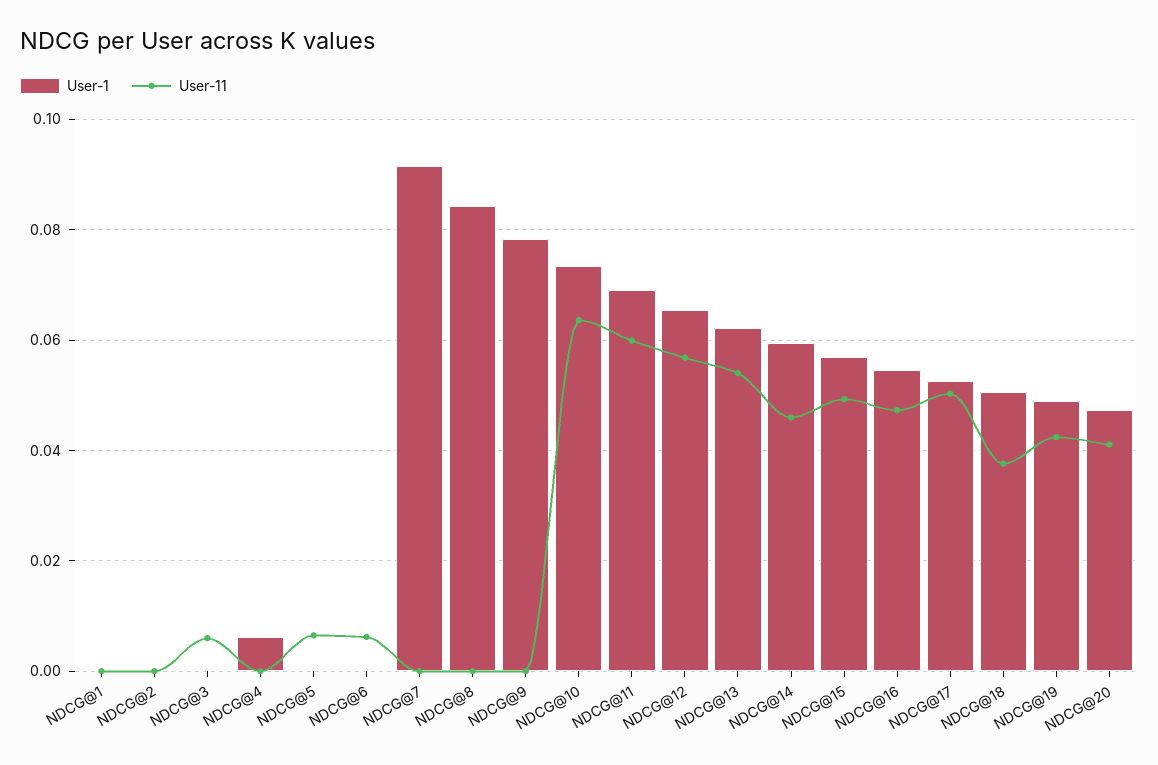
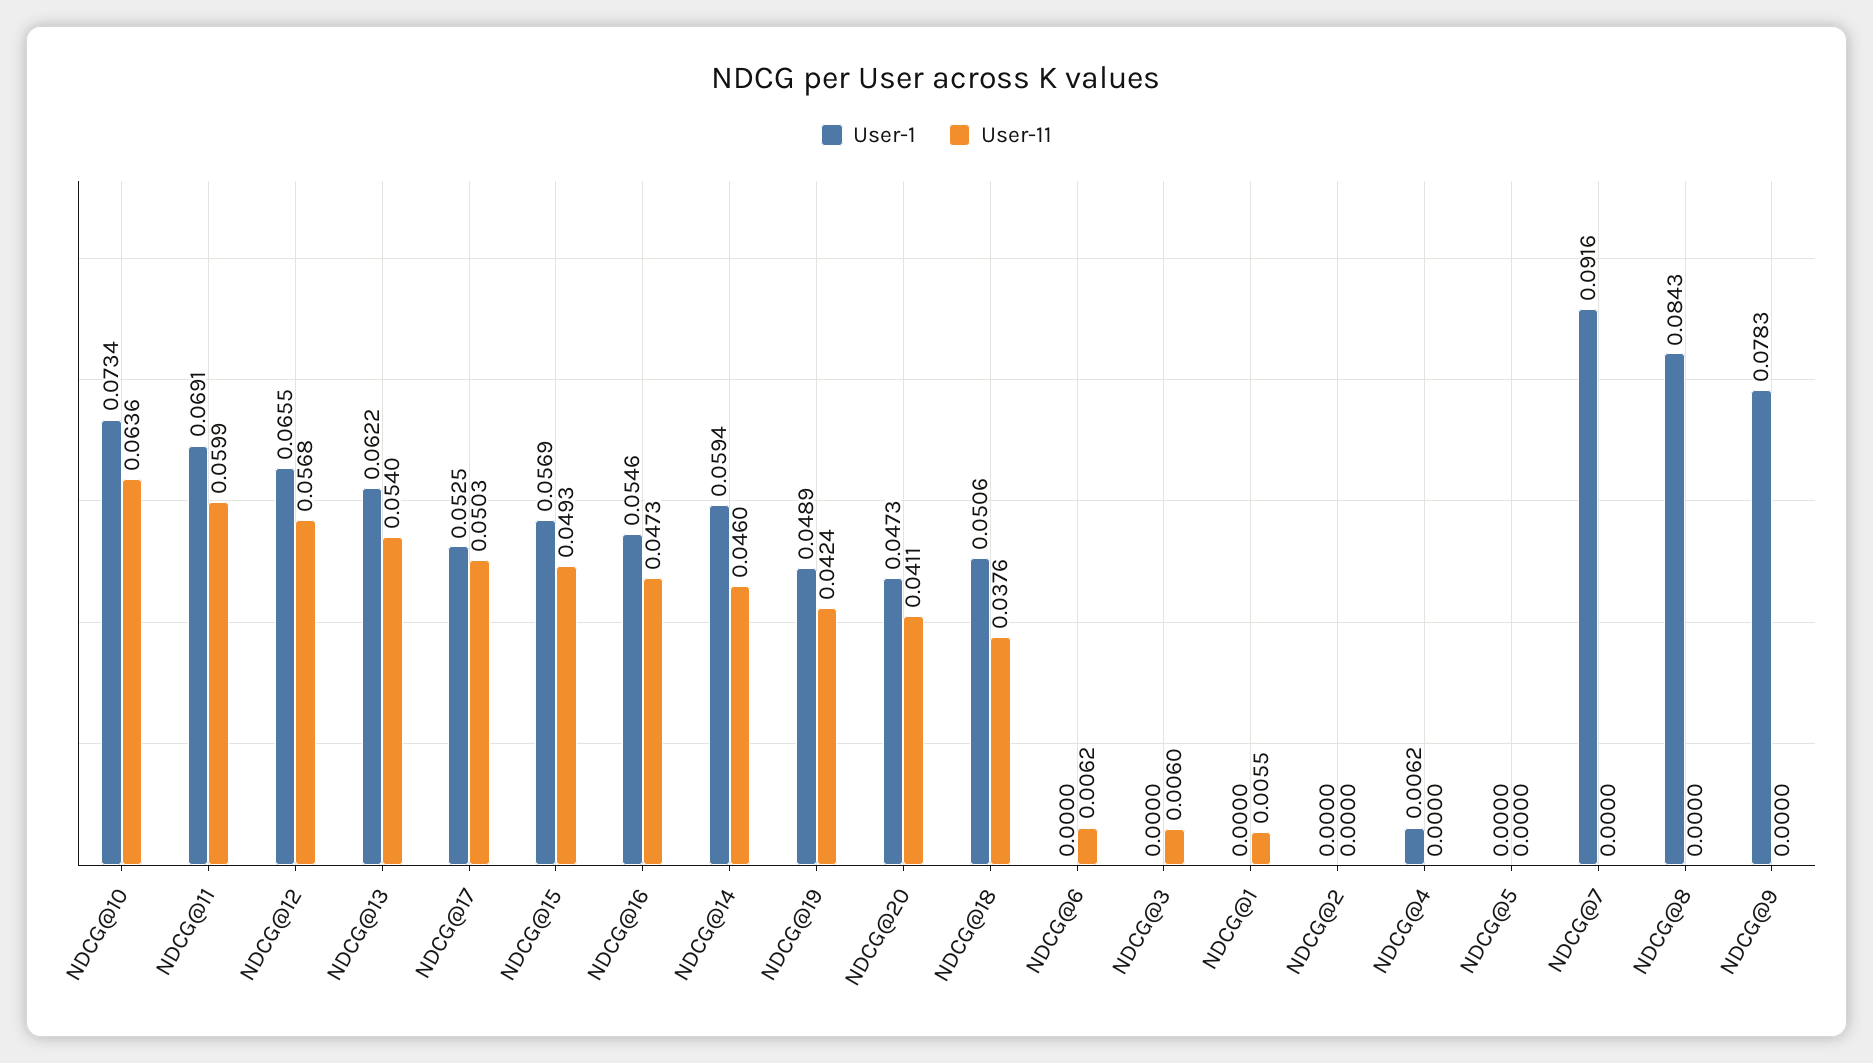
  {
    "User-1": {
      "NDCG@1": 0,
      "NDCG@2": 0,
      "NDCG@3": 0,
      "NDCG@4": 0.0062,
      "NDCG@5": 0,
      "NDCG@6": 0,
      "NDCG@7": 0.0916,
      "NDCG@8": 0.0843,
      "NDCG@9": 0.0783,
      "NDCG@10": 0.0734,
      "NDCG@11": 0.0691,
      "NDCG@12": 0.0655,
      "NDCG@13": 0.0622,
      "NDCG@14": 0.0594,
      "NDCG@15": 0.0569,
      "NDCG@16": 0.0546,
      "NDCG@17": 0.0525,
      "NDCG@18": 0.0506,
      "NDCG@19": 0.0489,
      "NDCG@20": 0.0473
    },
    "User-11": {
-     "NDCG@1": 0,
+     "NDCG@1": 0.0055,
      "NDCG@2": 0,
      "NDCG@3": 0.006,
      "NDCG@4": 0,
-     "NDCG@5": 0.006,
+     "NDCG@5": 0,
      "NDCG@6": 0.0062,
      "NDCG@7": 0,
      "NDCG@8": 0,
      "NDCG@9": 0,
      "NDCG@10": 0.0636,
      "NDCG@11": 0.0599,
      "NDCG@12": 0.0568,
      "NDCG@13": 0.054,
      "NDCG@14": 0.046,
      "NDCG@15": 0.0493,
      "NDCG@16": 0.0473,
      "NDCG@17": 0.0503,
      "NDCG@18": 0.0376,
      "NDCG@19": 0.0424,
      "NDCG@20": 0.0411
    }
  }

